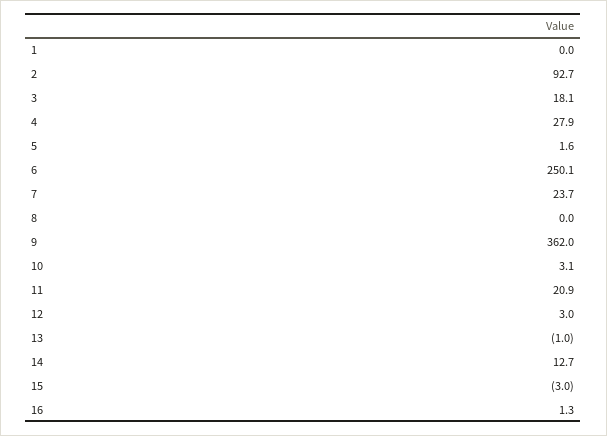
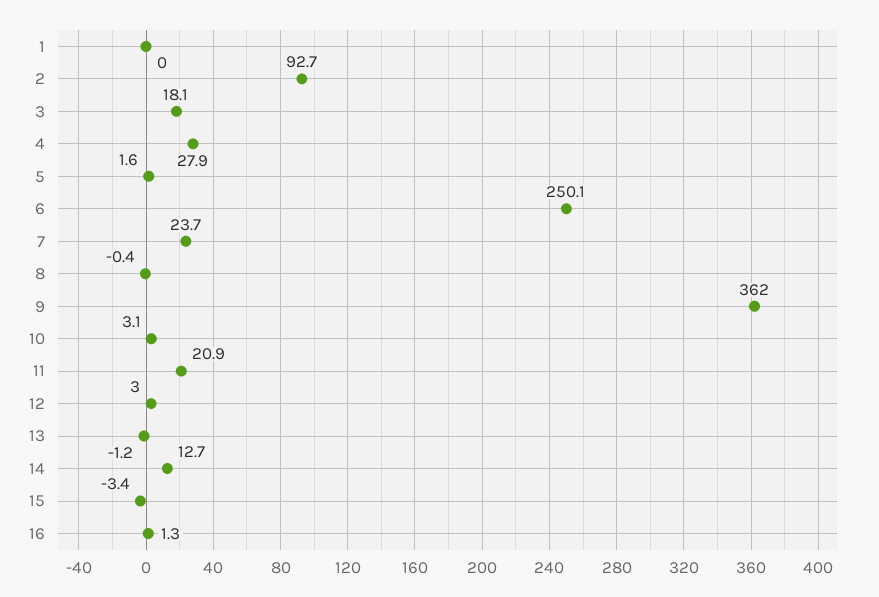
  {
    "1": 0,
    "2": 92.7,
    "3": 18.1,
    "4": 27.9,
    "5": 1.6,
    "6": 250.1,
    "7": 23.7,
-   "8": 0,
+   "8": -0.4,
    "9": 362,
    "10": 3.1,
    "11": 20.9,
    "12": 3,
-   "13": -1,
+   "13": -1.2,
    "14": 12.7,
-   "15": -3,
+   "15": -3.4,
    "16": 1.3
  }

